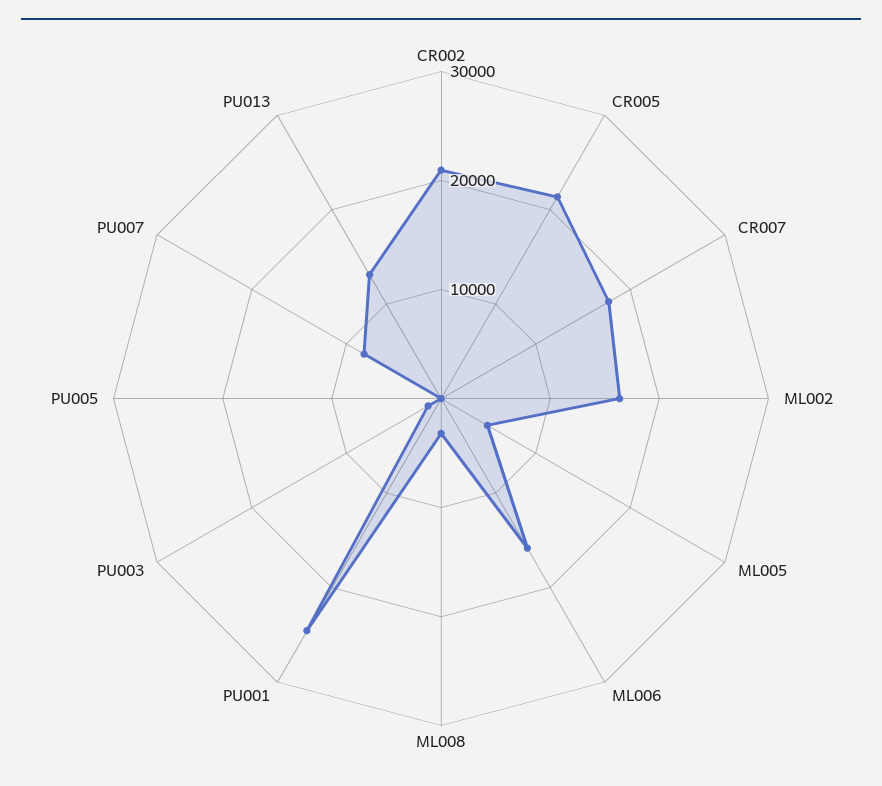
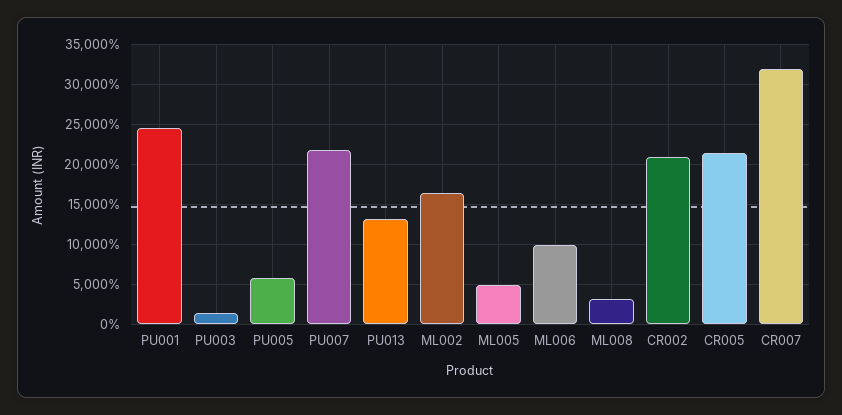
  {
    "CR002": 21000,
    "CR005": 21000,
-   "CR007": 18000,
+   "CR007": 32000,
    "ML002": 16000,
    "ML005": 5000,
-   "ML006": 16000,
+   "ML006": 10000,
    "ML008": 3000,
    "PU001": 25000,
    "PU003": 1000,
-   "PU005": 0,
+   "PU005": 6000,
-   "PU007": 8000,
+   "PU007": 22000,
    "PU013": 13000
  }

